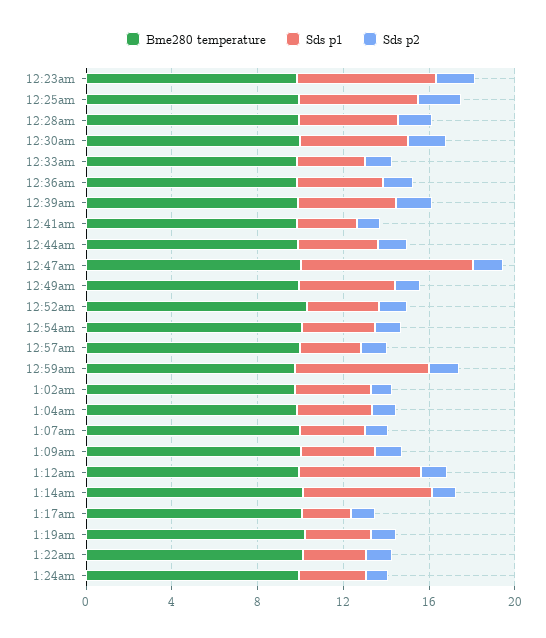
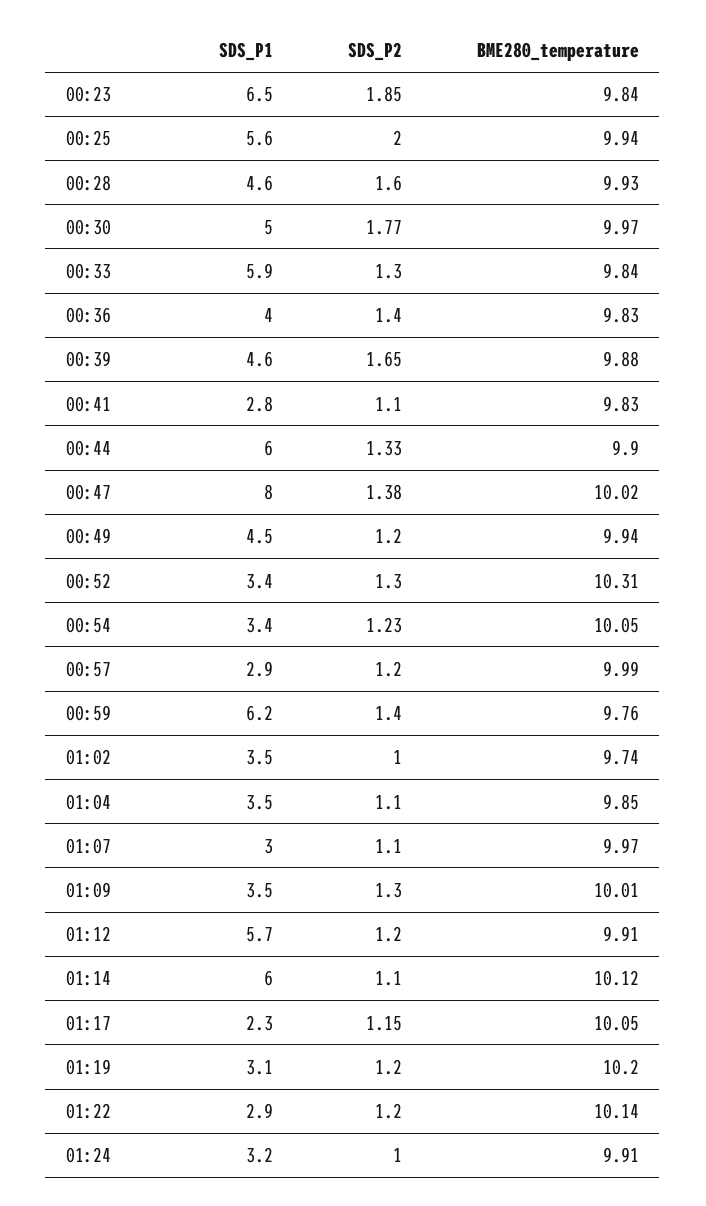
  {
    "Bme280 temperature": {
      "12:23am": 9.84,
      "12:25am": 9.94,
      "12:28am": 9.93,
      "12:30am": 9.97,
      "12:33am": 9.84,
      "12:36am": 9.83,
      "12:39am": 9.88,
      "12:41am": 9.83,
      "12:44am": 9.9,
      "12:47am": 10.02,
      "12:49am": 9.94,
      "12:52am": 10.31,
      "12:54am": 10.05,
      "12:57am": 9.99,
      "12:59am": 9.76,
      "1:02am": 9.74,
      "1:04am": 9.85,
      "1:07am": 9.97,
      "1:09am": 10.01,
      "1:12am": 9.91,
      "1:14am": 10.12,
      "1:17am": 10.05,
      "1:19am": 10.2,
      "1:22am": 10.14,
      "1:24am": 9.91
    },
    "Sds p1": {
      "12:23am": 6.5,
      "12:25am": 5.6,
      "12:28am": 4.6,
      "12:30am": 5,
-     "12:33am": 3,
+     "12:33am": 5.9,
      "12:36am": 4,
      "12:39am": 4.6,
      "12:41am": 2.8,
-     "12:44am": 4,
+     "12:44am": 6,
      "12:47am": 8,
      "12:49am": 4.5,
      "12:52am": 3.4,
      "12:54am": 3.4,
      "12:57am": 2.9,
      "12:59am": 6.2,
      "1:02am": 3.5,
      "1:04am": 3.5,
      "1:07am": 3,
      "1:09am": 3.5,
      "1:12am": 5.7,
      "1:14am": 6,
      "1:17am": 2.3,
      "1:19am": 3.1,
      "1:22am": 2.9,
      "1:24am": 3.2
    },
    "Sds p2": {
      "12:23am": 1.85,
      "12:25am": 2,
      "12:28am": 1.6,
      "12:30am": 1.77,
      "12:33am": 1.3,
      "12:36am": 1.4,
      "12:39am": 1.65,
      "12:41am": 1.1,
      "12:44am": 1.33,
      "12:47am": 1.38,
      "12:49am": 1.2,
      "12:52am": 1.3,
      "12:54am": 1.23,
      "12:57am": 1.2,
      "12:59am": 1.4,
      "1:02am": 1,
      "1:04am": 1.1,
      "1:07am": 1.1,
      "1:09am": 1.3,
      "1:12am": 1.2,
      "1:14am": 1.1,
      "1:17am": 1.15,
      "1:19am": 1.2,
      "1:22am": 1.2,
      "1:24am": 1
    }
  }

